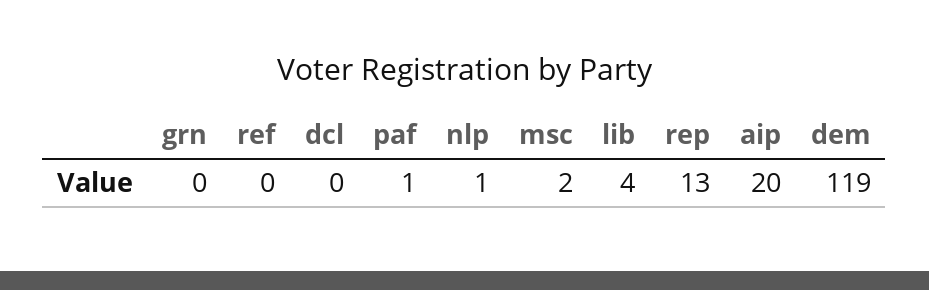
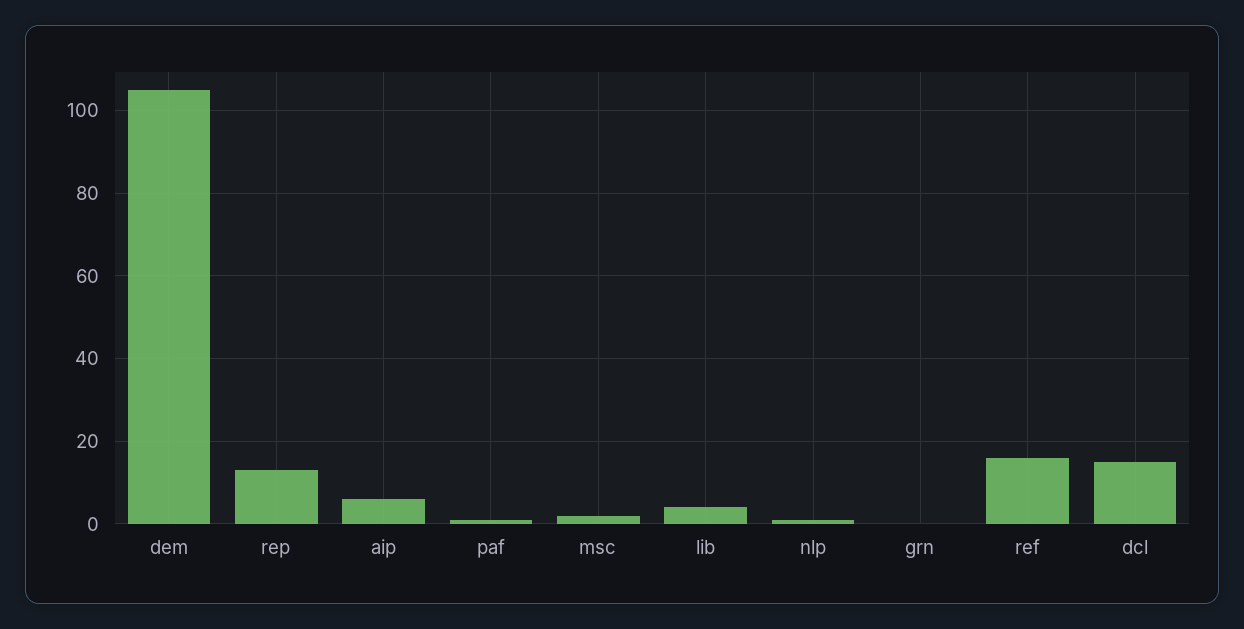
  {
    "grn": 0,
-   "ref": 0,
+   "ref": 15,
-   "dcl": 0,
+   "dcl": 15,
    "paf": 1,
    "nlp": 1,
    "msc": 2,
    "lib": 4,
    "rep": 13,
-   "aip": 20,
+   "aip": 5,
-   "dem": 119
+   "dem": 105
  }

